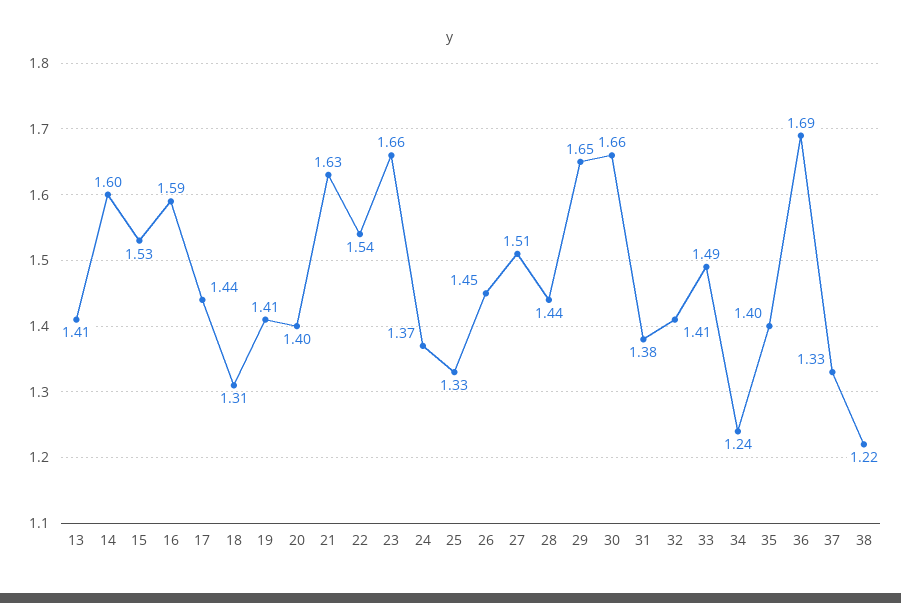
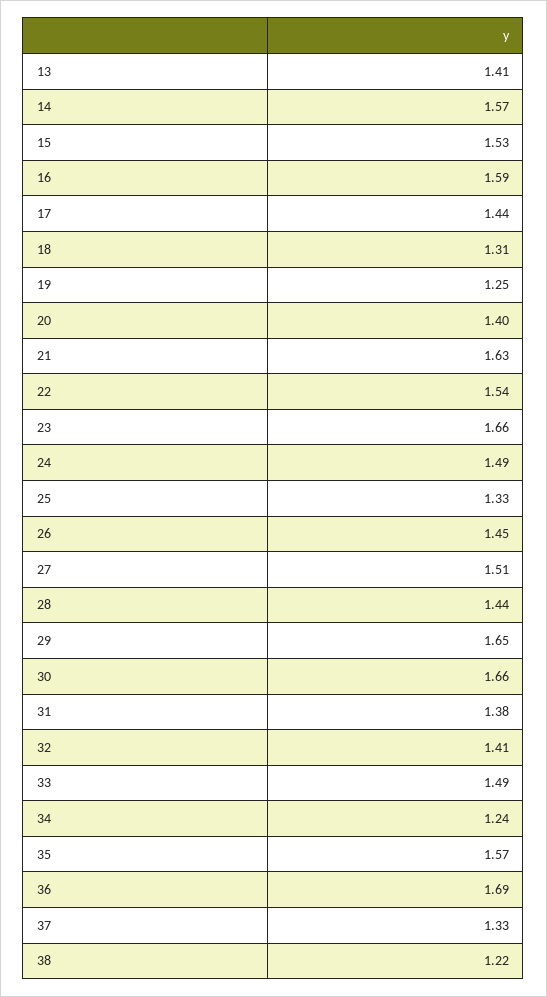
  {
    "13": 1.41,
-   "14": 1.6,
+   "14": 1.57,
    "15": 1.53,
    "16": 1.59,
    "17": 1.44,
    "18": 1.31,
-   "19": 1.41,
+   "19": 1.25,
    "20": 1.4,
    "21": 1.63,
    "22": 1.54,
    "23": 1.66,
-   "24": 1.37,
+   "24": 1.49,
    "25": 1.33,
    "26": 1.45,
    "27": 1.51,
    "28": 1.44,
    "29": 1.65,
    "30": 1.66,
    "31": 1.38,
    "32": 1.41,
    "33": 1.49,
    "34": 1.24,
-   "35": 1.4,
+   "35": 1.57,
    "36": 1.69,
    "37": 1.33,
    "38": 1.22
  }

